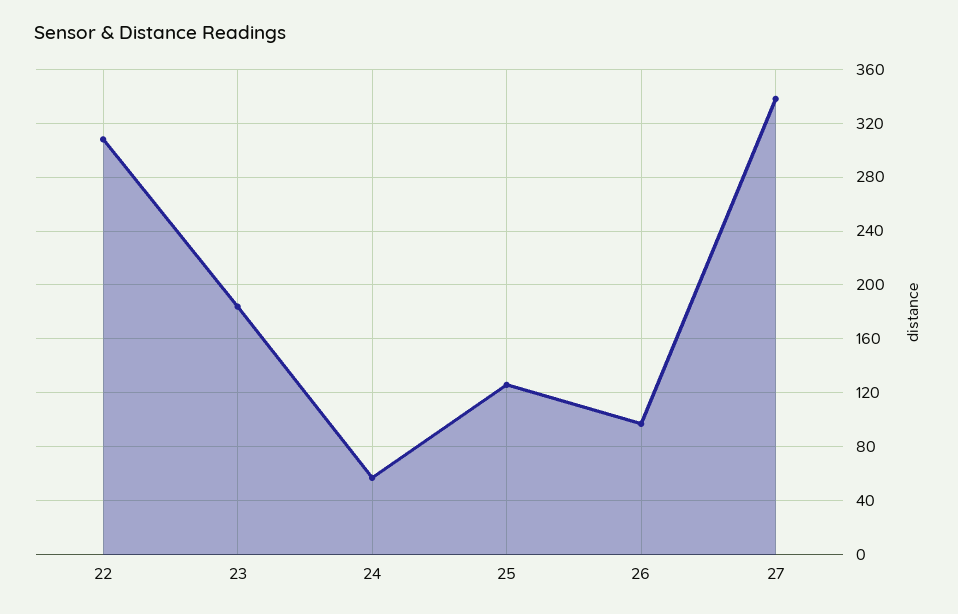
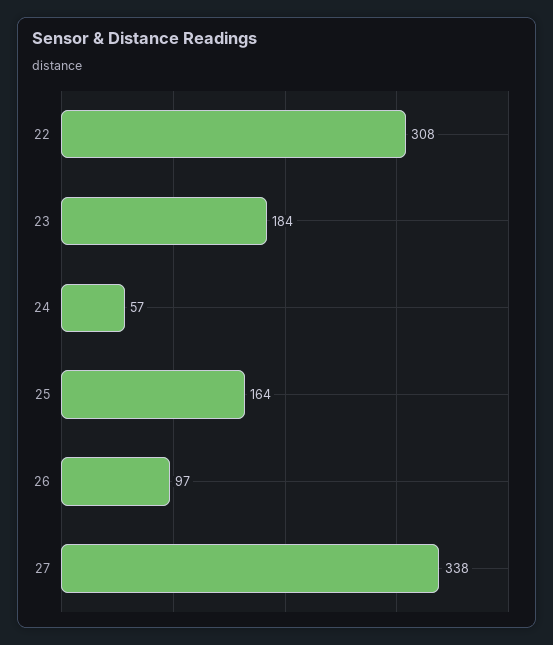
  {
    "22": 308,
    "23": 184,
    "24": 57,
-   "25": 125,
+   "25": 164,
    "26": 97,
    "27": 338
  }

